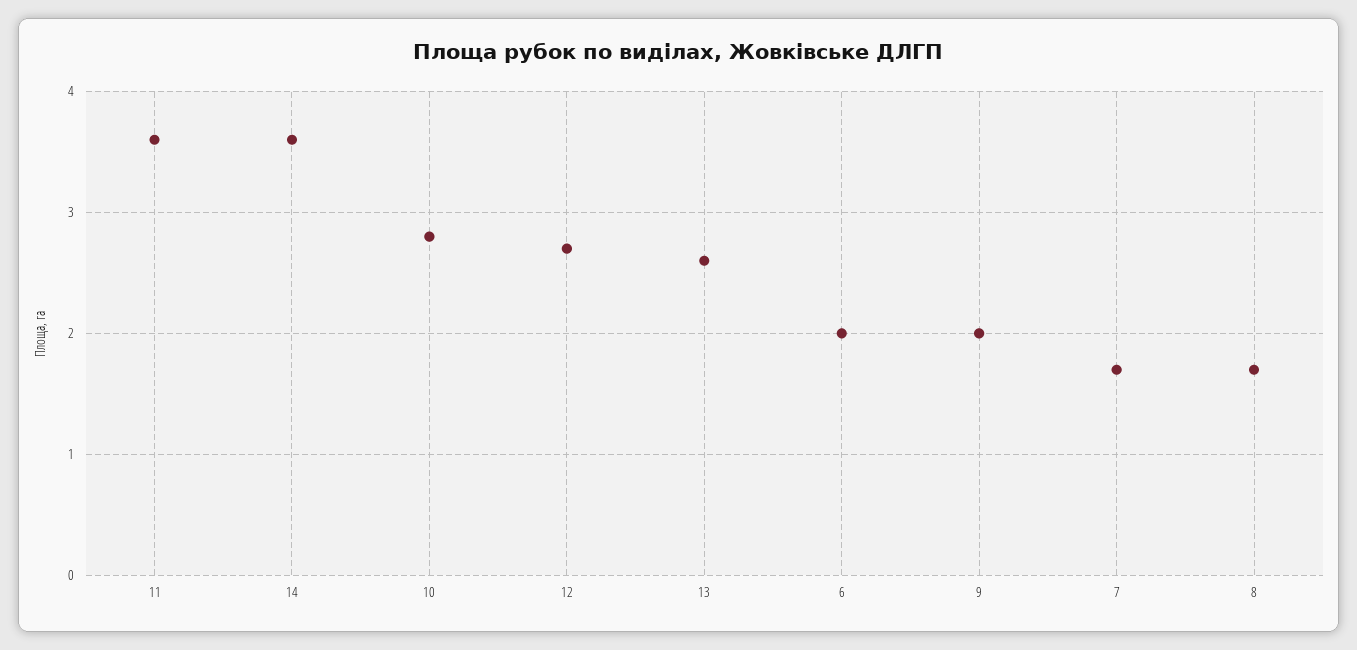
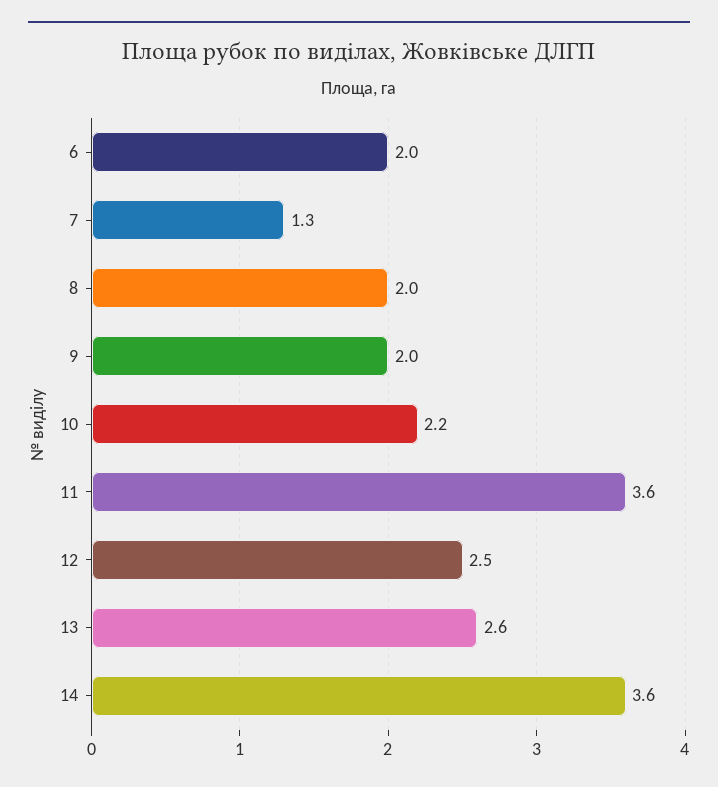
  {
    "11": 3.6,
    "14": 3.6,
-   "10": 2.8,
+   "10": 2.2,
-   "12": 2.7,
+   "12": 2.5,
    "13": 2.6,
    "6": 2,
    "9": 2,
-   "7": 1.7,
+   "7": 1.3,
-   "8": 1.7
+   "8": 2
  }

